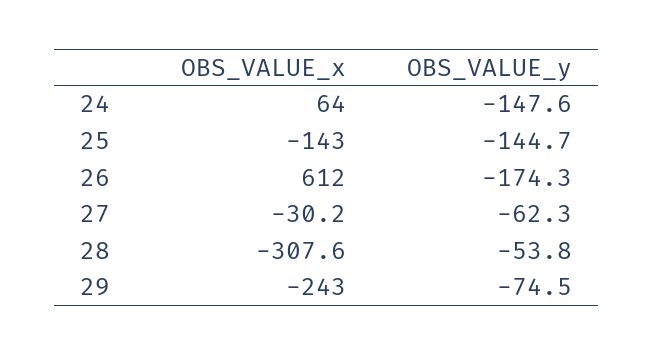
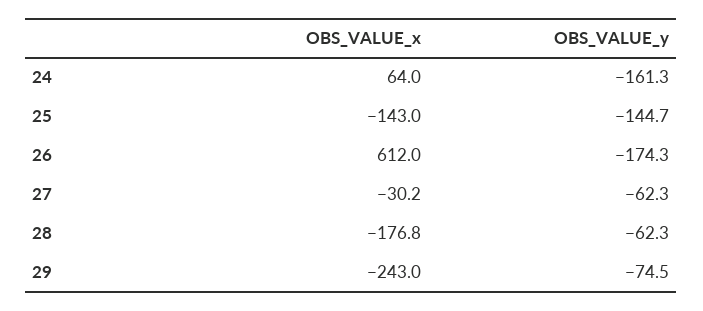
  {
    "OBS_VALUE_x": {
      "24": 64,
      "25": -143,
      "26": 612,
      "27": -30.2,
-     "28": -307.6,
+     "28": -176.8,
      "29": -243
    },
    "OBS_VALUE_y": {
-     "24": -147.6,
+     "24": -161.3,
      "25": -144.7,
      "26": -174.3,
      "27": -62.3,
-     "28": -53.8,
+     "28": -62.3,
      "29": -74.5
    }
  }

